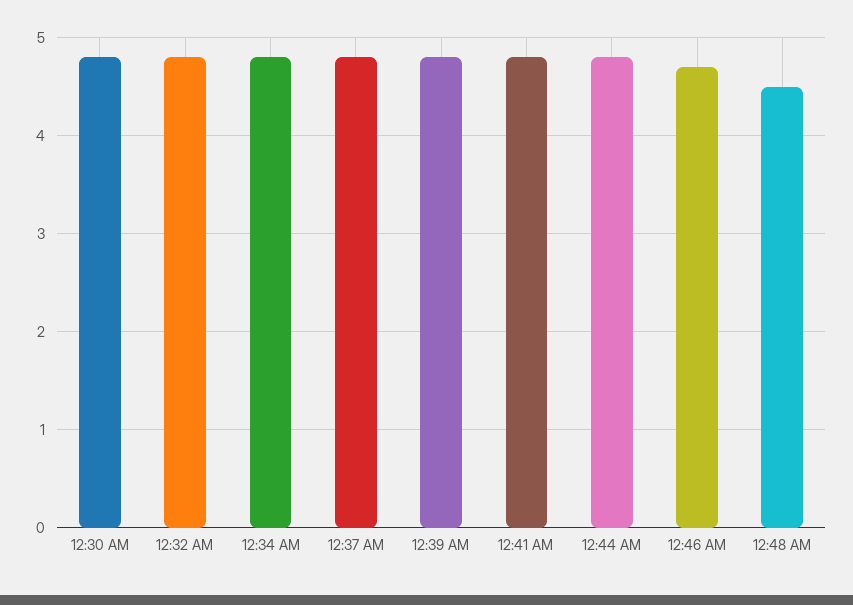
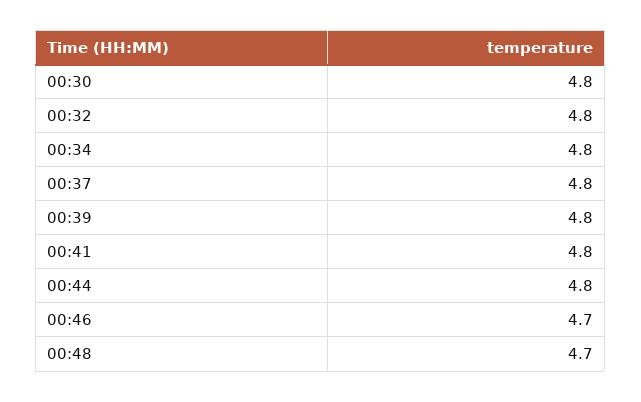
  {
    "12:30 AM": 4.8,
    "12:32 AM": 4.8,
    "12:34 AM": 4.8,
    "12:37 AM": 4.8,
    "12:39 AM": 4.8,
    "12:41 AM": 4.8,
    "12:44 AM": 4.8,
    "12:46 AM": 4.7,
-   "12:48 AM": 4.5
+   "12:48 AM": 4.7
  }

